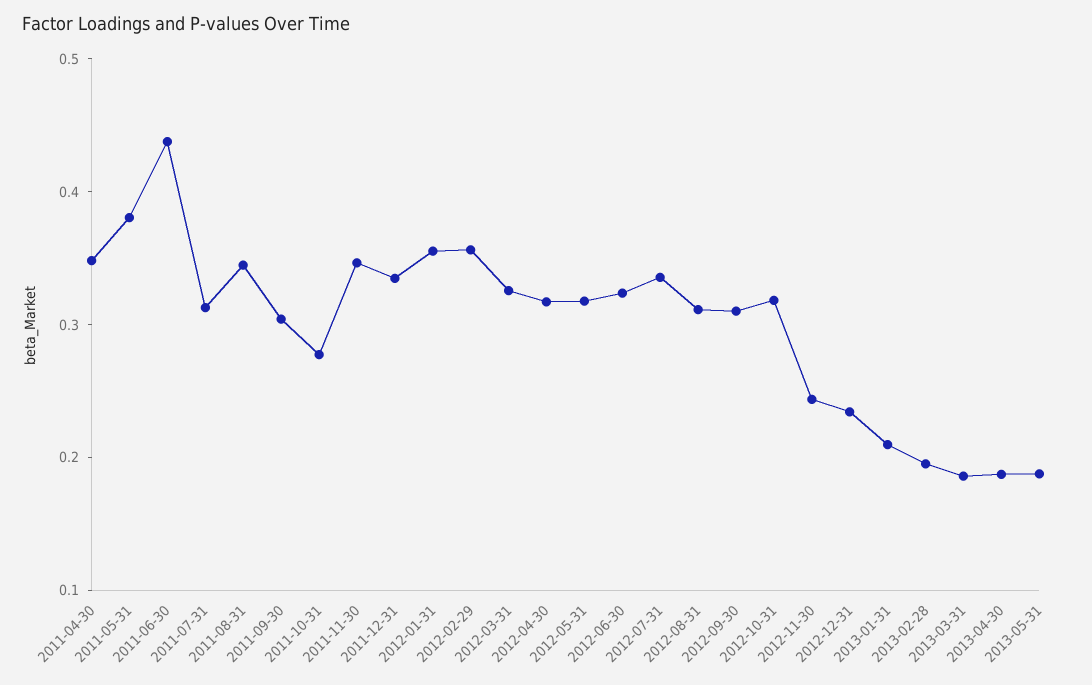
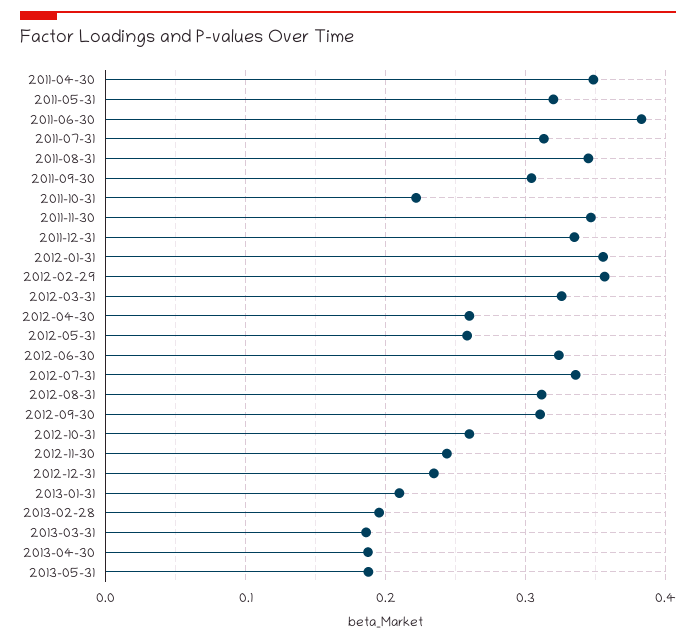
  {
    "2011-04-30": 0.35,
-   "2011-05-31": 0.38,
+   "2011-05-31": 0.32,
-   "2011-06-30": 0.44,
+   "2011-06-30": 0.38,
    "2011-07-31": 0.31,
    "2011-08-31": 0.34,
    "2011-09-30": 0.3,
-   "2011-10-31": 0.28,
+   "2011-10-31": 0.22,
    "2011-11-30": 0.35,
    "2011-12-31": 0.33,
    "2012-01-31": 0.36,
    "2012-02-29": 0.36,
    "2012-03-31": 0.33,
-   "2012-04-30": 0.32,
+   "2012-04-30": 0.26,
-   "2012-05-31": 0.32,
+   "2012-05-31": 0.26,
    "2012-06-30": 0.32,
    "2012-07-31": 0.34,
    "2012-08-31": 0.31,
    "2012-09-30": 0.31,
-   "2012-10-31": 0.32,
+   "2012-10-31": 0.26,
    "2012-11-30": 0.24,
    "2012-12-31": 0.23,
    "2013-01-31": 0.21,
    "2013-02-28": 0.2,
    "2013-03-31": 0.19,
    "2013-04-30": 0.19,
    "2013-05-31": 0.19
  }

